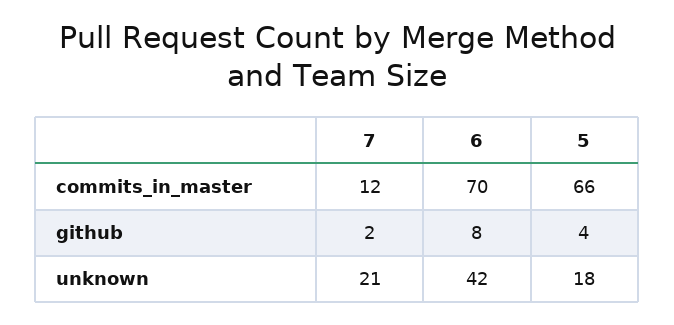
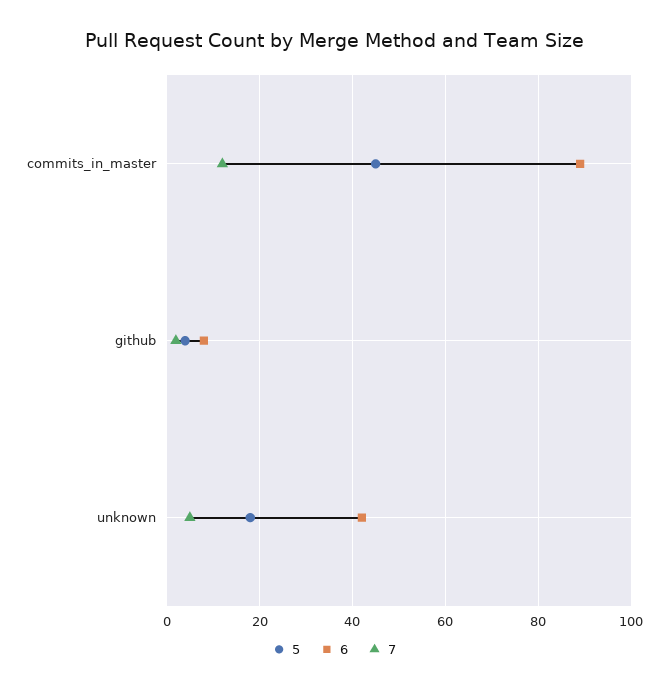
  {
    "7": {
      "commits_in_master": 12,
      "github": 2,
-     "unknown": 21
+     "unknown": 5
    },
    "6": {
-     "commits_in_master": 70,
+     "commits_in_master": 90,
      "github": 8,
      "unknown": 42
    },
    "5": {
-     "commits_in_master": 66,
+     "commits_in_master": 45,
      "github": 4,
      "unknown": 18
    }
  }

